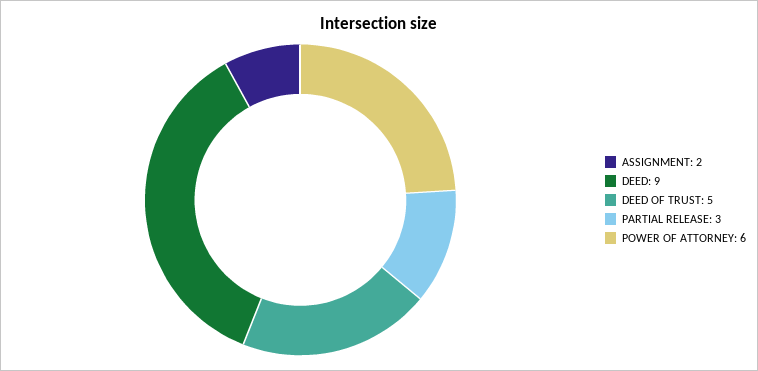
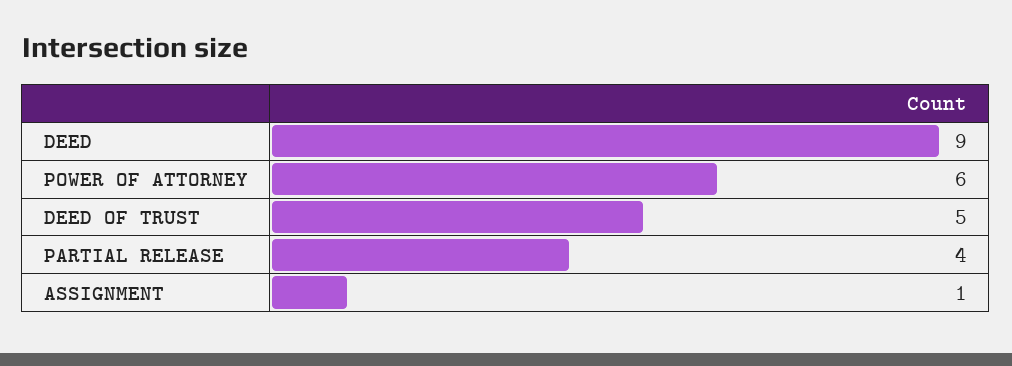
  {
-   "ASSIGNMENT": 2,
+   "ASSIGNMENT": 1,
    "DEED": 9,
    "DEED OF TRUST": 5,
-   "PARTIAL RELEASE": 3,
+   "PARTIAL RELEASE": 4,
    "POWER OF ATTORNEY": 6
  }

